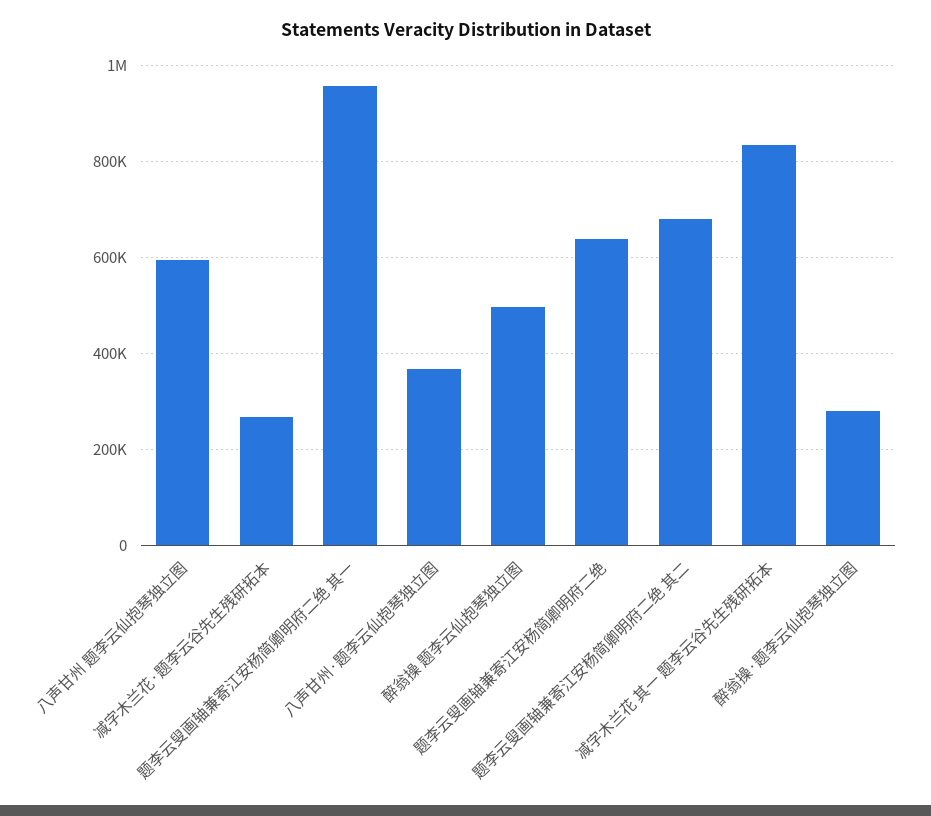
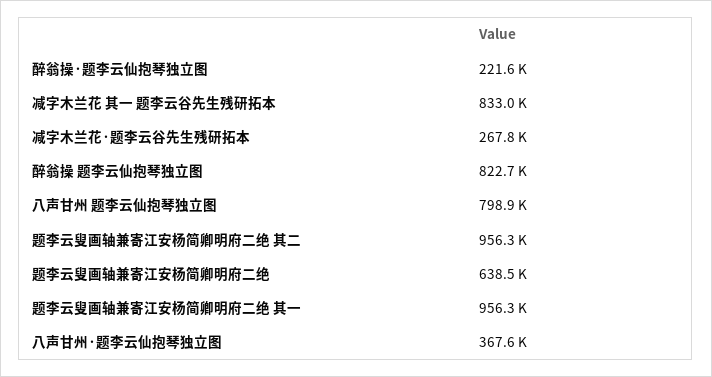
  {
-   "八声甘州 题李云仙抱琴独立图": 600000,
+   "八声甘州 题李云仙抱琴独立图": 798900,
    "减字木兰花·题李云谷先生残研拓本": 267800,
    "题李云叟画轴兼寄江安杨简卿明府二绝 其一": 956300,
    "八声甘州·题李云仙抱琴独立图": 367600,
-   "醉翁操 题李云仙抱琴独立图": 500000,
+   "醉翁操 题李云仙抱琴独立图": 822700,
    "题李云叟画轴兼寄江安杨简卿明府二绝": 638500,
-   "题李云叟画轴兼寄江安杨简卿明府二绝 其二": 680000,
+   "题李云叟画轴兼寄江安杨简卿明府二绝 其二": 956300,
    "减字木兰花 其一 题李云谷先生残研拓本": 833000,
-   "醉翁操·题李云仙抱琴独立图": 280000
+   "醉翁操·题李云仙抱琴独立图": 221600
  }

